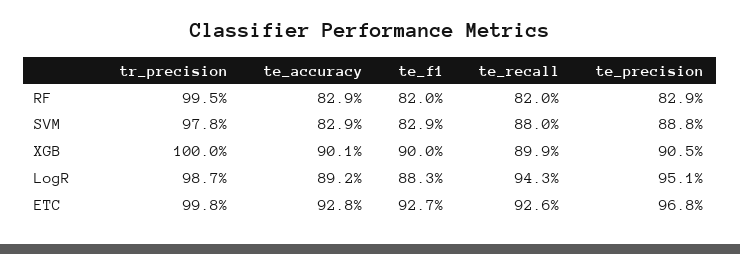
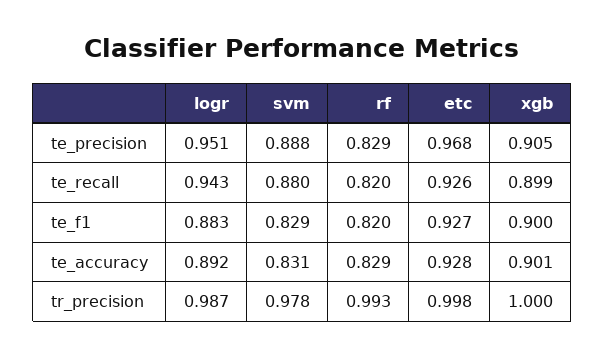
  {
    "tr_precision": {
-     "RF": 0.995,
+     "RF": 0.993,
      "SVM": 0.978,
      "XGB": 1,
      "LogR": 0.987,
      "ETC": 0.998
    },
    "te_accuracy": {
      "RF": 0.829,
-     "SVM": 0.829,
+     "SVM": 0.831,
      "XGB": 0.901,
      "LogR": 0.892,
      "ETC": 0.928
    },
    "te_f1": {
      "RF": 0.82,
      "SVM": 0.829,
      "XGB": 0.9,
      "LogR": 0.883,
      "ETC": 0.927
    },
    "te_recall": {
      "RF": 0.82,
      "SVM": 0.88,
      "XGB": 0.899,
      "LogR": 0.943,
      "ETC": 0.926
    },
    "te_precision": {
      "RF": 0.829,
      "SVM": 0.888,
      "XGB": 0.905,
      "LogR": 0.951,
      "ETC": 0.968
    }
  }

